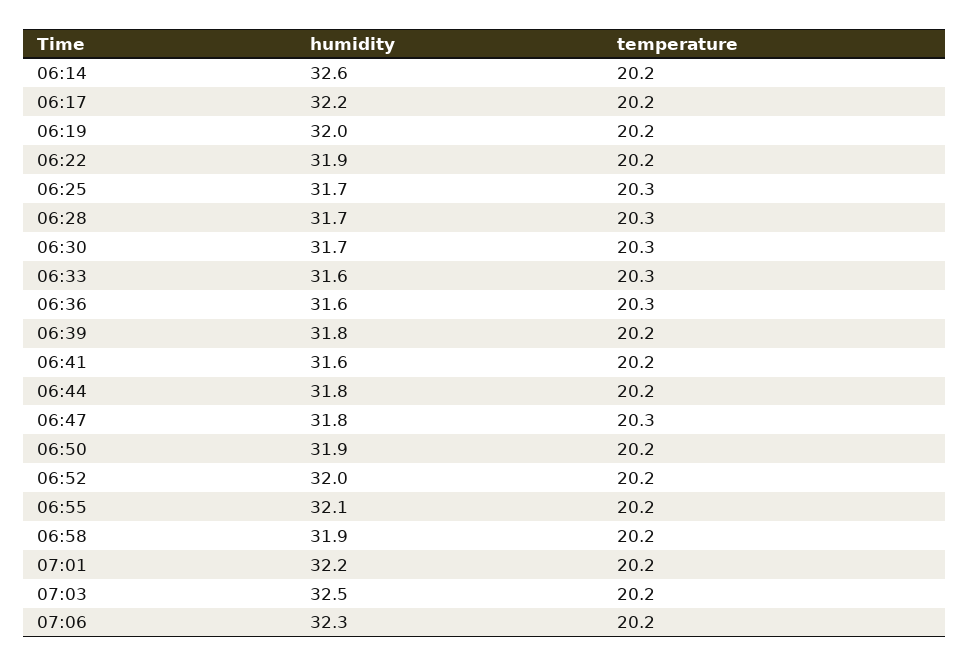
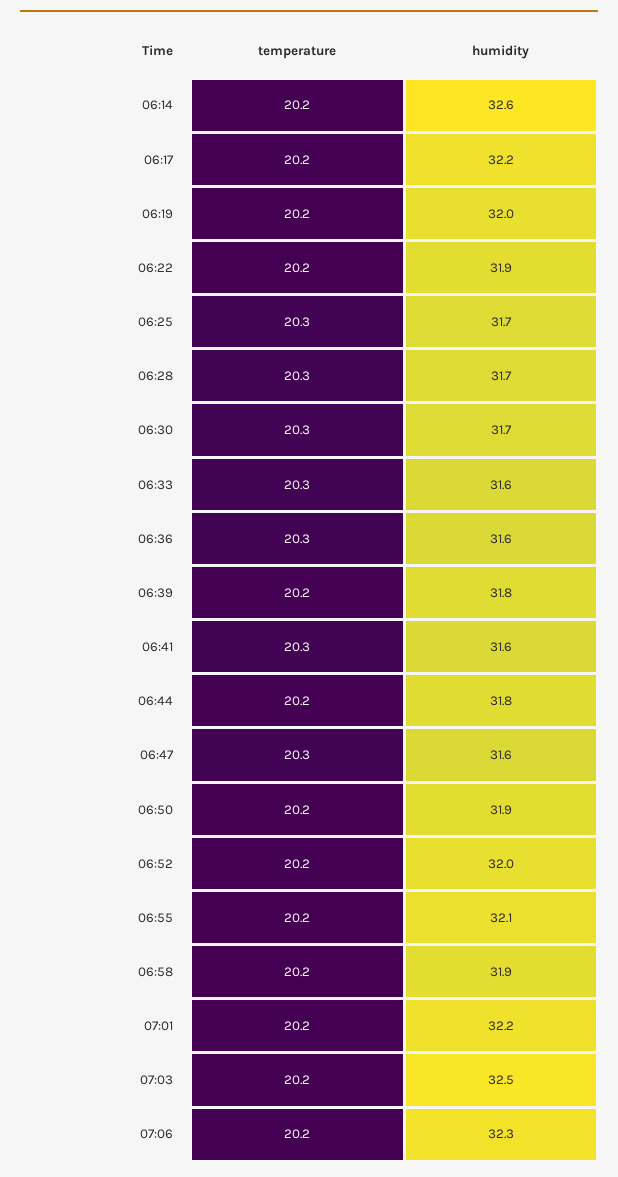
  {
    "humidity": {
      "06:14": 32.6,
      "06:17": 32.2,
      "06:19": 32,
      "06:22": 31.9,
      "06:25": 31.7,
      "06:28": 31.7,
      "06:30": 31.7,
      "06:33": 31.6,
      "06:36": 31.6,
      "06:39": 31.8,
      "06:41": 31.6,
      "06:44": 31.8,
-     "06:47": 31.8,
+     "06:47": 31.6,
      "06:50": 31.9,
      "06:52": 32,
      "06:55": 32.1,
      "06:58": 31.9,
      "07:01": 32.2,
      "07:03": 32.5,
      "07:06": 32.3
    },
    "temperature": {
      "06:14": 20.2,
      "06:17": 20.2,
      "06:19": 20.2,
      "06:22": 20.2,
      "06:25": 20.3,
      "06:28": 20.3,
      "06:30": 20.3,
      "06:33": 20.3,
      "06:36": 20.3,
      "06:39": 20.2,
-     "06:41": 20.2,
+     "06:41": 20.3,
      "06:44": 20.2,
      "06:47": 20.3,
      "06:50": 20.2,
      "06:52": 20.2,
      "06:55": 20.2,
      "06:58": 20.2,
      "07:01": 20.2,
      "07:03": 20.2,
      "07:06": 20.2
    }
  }

